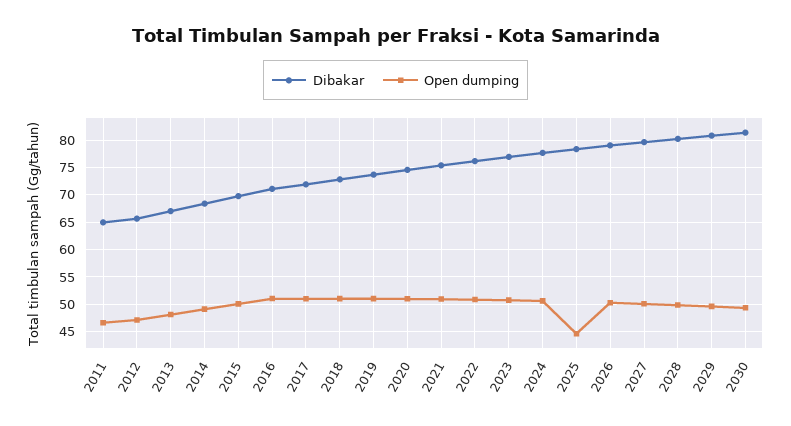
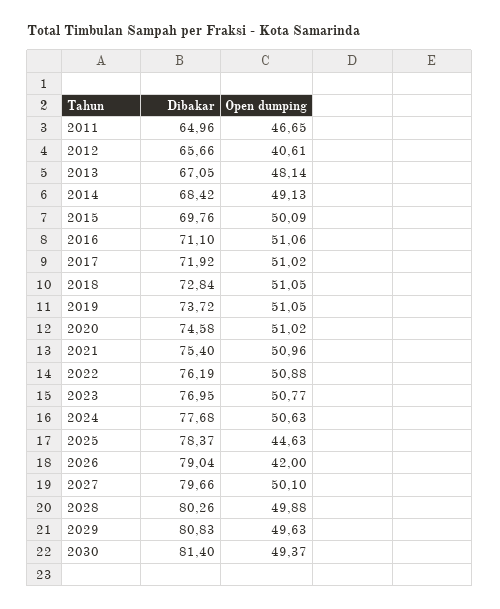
  {
    "Dibakar": {
      "2011": 64.96,
      "2012": 65.66,
      "2013": 67.05,
      "2014": 68.42,
      "2015": 69.76,
      "2016": 71.1,
      "2017": 71.92,
      "2018": 72.84,
      "2019": 73.72,
      "2020": 74.58,
      "2021": 75.4,
      "2022": 76.19,
      "2023": 76.95,
      "2024": 77.68,
      "2025": 78.37,
      "2026": 79.04,
      "2027": 79.66,
      "2028": 80.26,
      "2029": 80.83,
      "2030": 81.4
    },
    "Open dumping": {
      "2011": 46.65,
-     "2012": 47.5,
+     "2012": 40.61,
      "2013": 48.14,
      "2014": 49.13,
      "2015": 50.09,
      "2016": 51.06,
      "2017": 51.02,
      "2018": 51.05,
      "2019": 51.05,
      "2020": 51.02,
      "2021": 50.96,
      "2022": 50.88,
      "2023": 50.77,
      "2024": 50.63,
      "2025": 44.63,
-     "2026": 50,
+     "2026": 42,
      "2027": 50.1,
      "2028": 49.88,
      "2029": 49.63,
      "2030": 49.37
    }
  }

